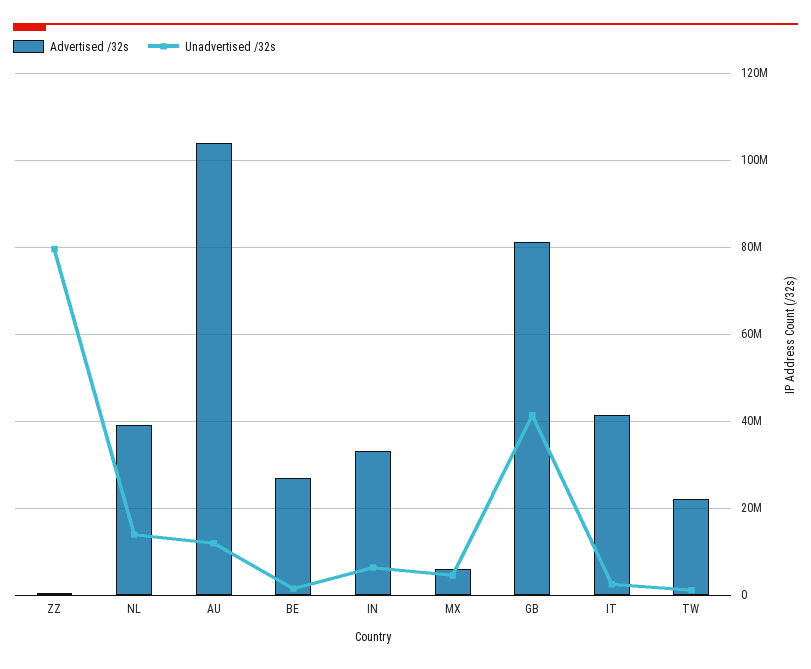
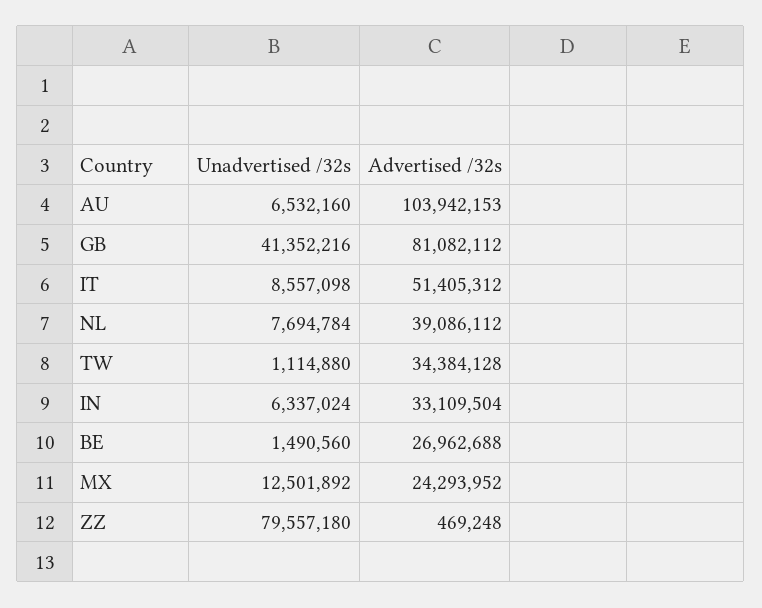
  {
    "Advertised /32s": {
      "ZZ": 469248,
      "NL": 39086112,
      "AU": 103942153,
      "BE": 26962688,
      "IN": 33109504,
-     "MX": 6000000,
+     "MX": 24293952,
      "GB": 81082112,
-     "IT": 42000000,
+     "IT": 51405312,
-     "TW": 22000000
+     "TW": 34384128
    },
    "Unadvertised /32s": {
      "ZZ": 79557180,
-     "NL": 14000000,
+     "NL": 7694784,
-     "AU": 12000000,
+     "AU": 6532160,
      "BE": 1490560,
      "IN": 6337024,
-     "MX": 4000000,
+     "MX": 12501892,
      "GB": 41352216,
-     "IT": 2000000,
+     "IT": 8557098,
      "TW": 1114880
    }
  }

